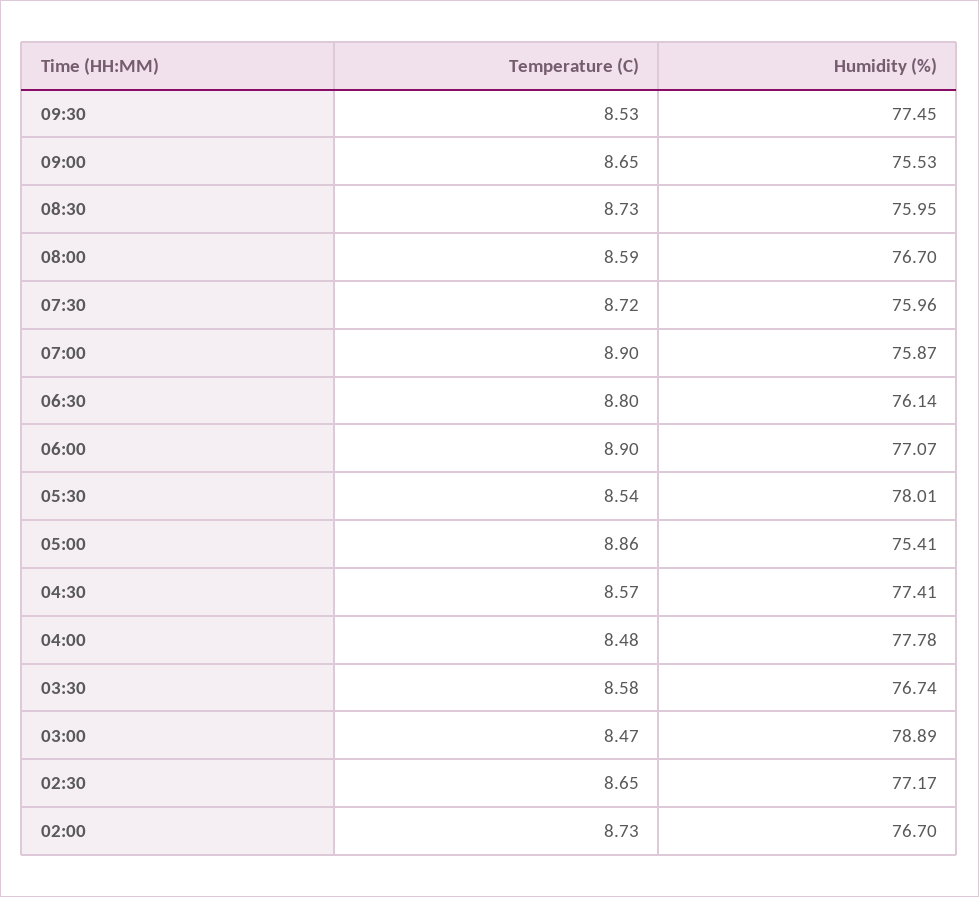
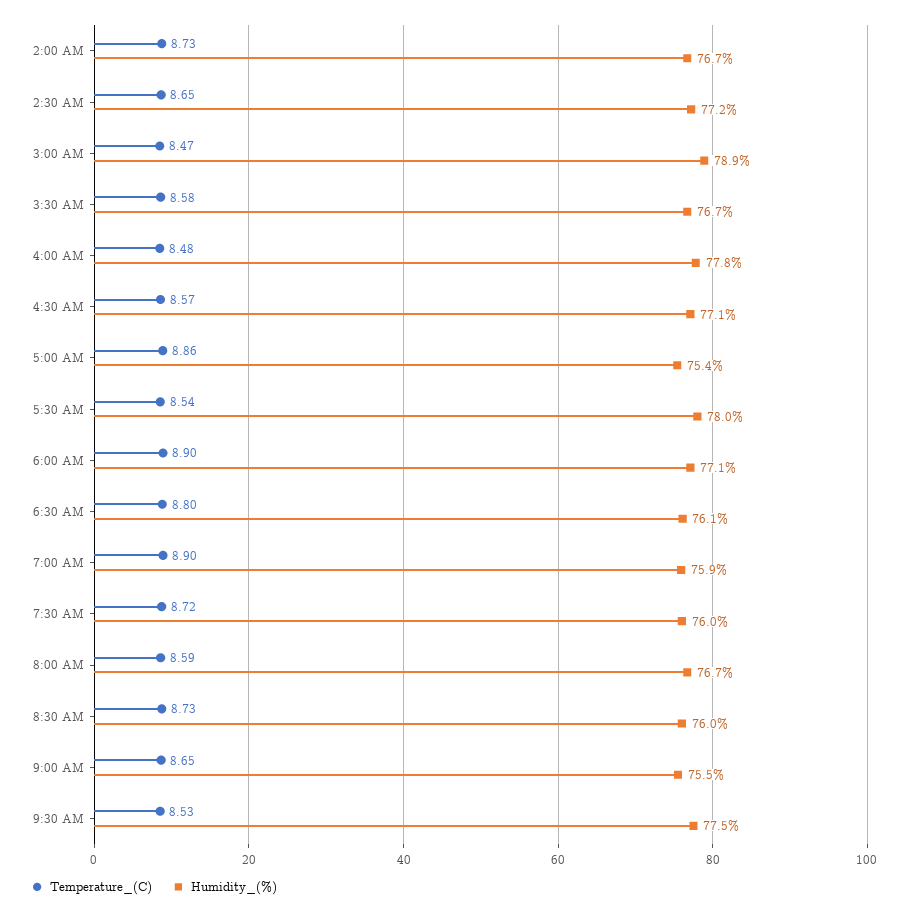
  {
    "Temperature (C)": {
      "09:30": 8.53,
      "09:00": 8.65,
      "08:30": 8.73,
      "08:00": 8.59,
      "07:30": 8.72,
      "07:00": 8.9,
      "06:30": 8.8,
      "06:00": 8.9,
      "05:30": 8.54,
      "05:00": 8.86,
      "04:30": 8.57,
      "04:00": 8.48,
      "03:30": 8.58,
      "03:00": 8.47,
      "02:30": 8.65,
      "02:00": 8.73
    },
    "Humidity (%)": {
      "09:30": 77.45,
      "09:00": 75.53,
      "08:30": 75.95,
      "08:00": 76.7,
      "07:30": 75.96,
      "07:00": 75.87,
      "06:30": 76.14,
      "06:00": 77.07,
      "05:30": 78.01,
      "05:00": 75.41,
-     "04:30": 77.41,
+     "04:30": 77.1,
      "04:00": 77.78,
      "03:30": 76.74,
      "03:00": 78.89,
      "02:30": 77.17,
      "02:00": 76.7
    }
  }

